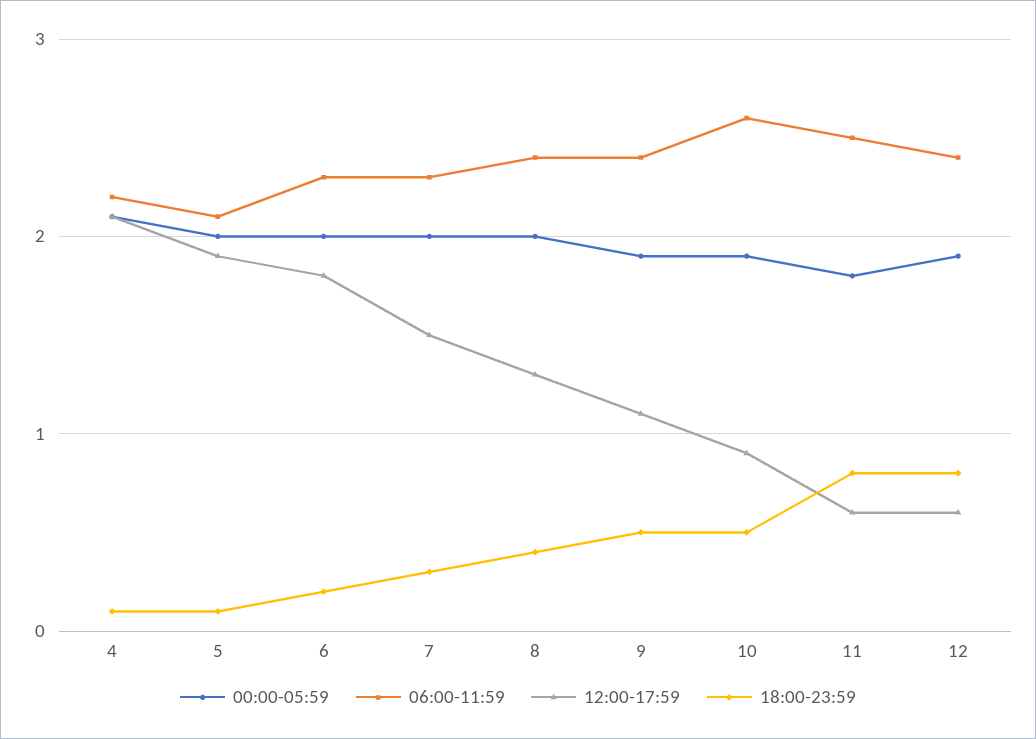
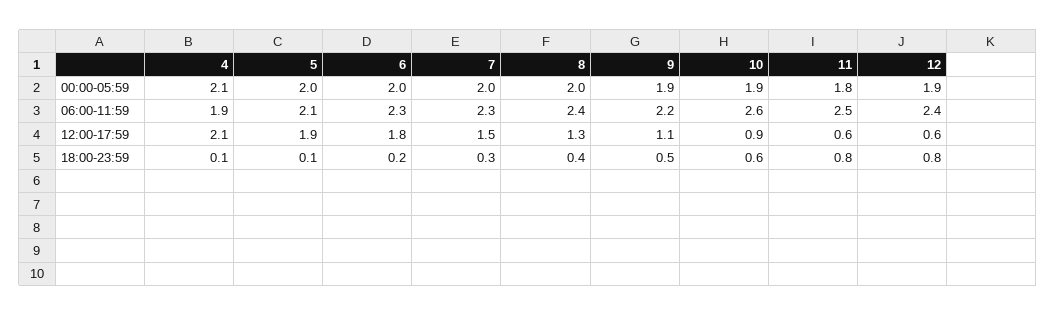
  {
    "00:00-05:59": {
      "4": 2.1,
      "5": 2,
      "6": 2,
      "7": 2,
      "8": 2,
      "9": 1.9,
      "10": 1.9,
      "11": 1.8,
      "12": 1.9
    },
    "06:00-11:59": {
-     "4": 2.2,
+     "4": 1.9,
      "5": 2.1,
      "6": 2.3,
      "7": 2.3,
      "8": 2.4,
-     "9": 2.4,
+     "9": 2.2,
      "10": 2.6,
      "11": 2.5,
      "12": 2.4
    },
    "12:00-17:59": {
      "4": 2.1,
      "5": 1.9,
      "6": 1.8,
      "7": 1.5,
      "8": 1.3,
      "9": 1.1,
      "10": 0.9,
      "11": 0.6,
      "12": 0.6
    },
    "18:00-23:59": {
      "4": 0.1,
      "5": 0.1,
      "6": 0.2,
      "7": 0.3,
      "8": 0.4,
      "9": 0.5,
-     "10": 0.5,
+     "10": 0.6,
      "11": 0.8,
      "12": 0.8
    }
  }

